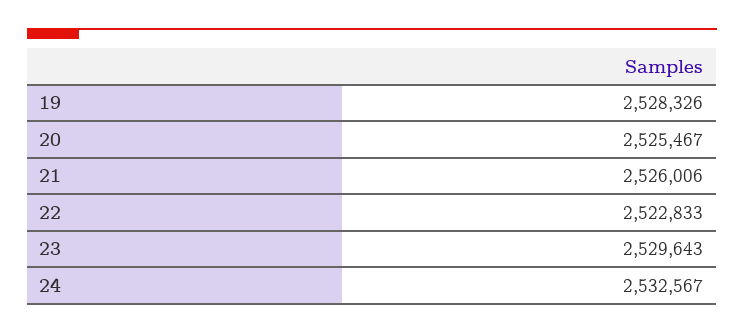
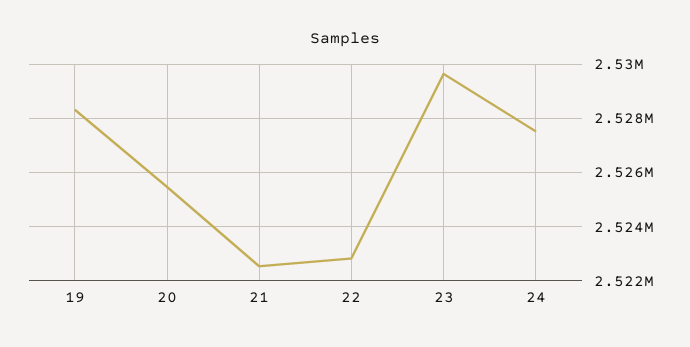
  {
    "19": 2528326,
    "20": 2525467,
-   "21": 2526006,
+   "21": 2522500,
    "22": 2522833,
    "23": 2529643,
-   "24": 2532567
+   "24": 2527500
  }

